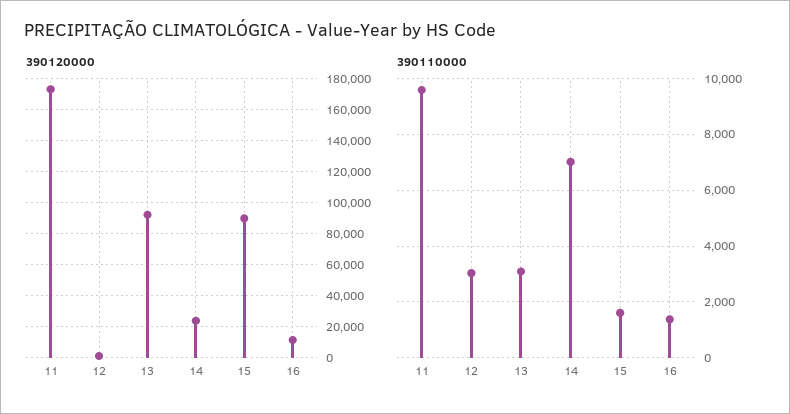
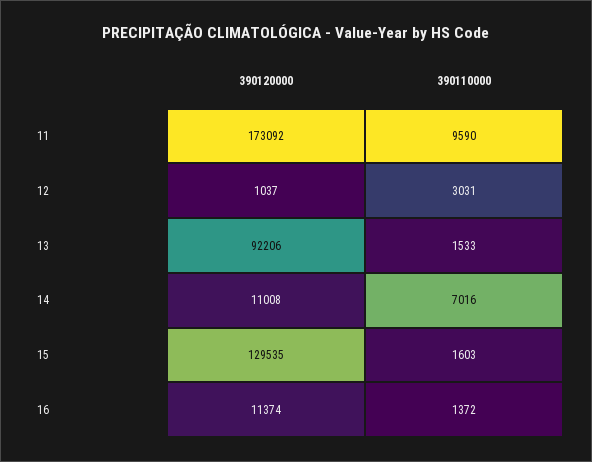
  {
    "390120000": {
      "11": 173092,
      "12": 1037,
      "13": 92206,
-     "14": 25000,
+     "14": 11008,
-     "15": 90000,
+     "15": 129535,
      "16": 11374
    },
    "390110000": {
      "11": 9590,
      "12": 3031,
-     "13": 3000,
+     "13": 1533,
      "14": 7016,
      "15": 1603,
      "16": 1372
    }
  }

